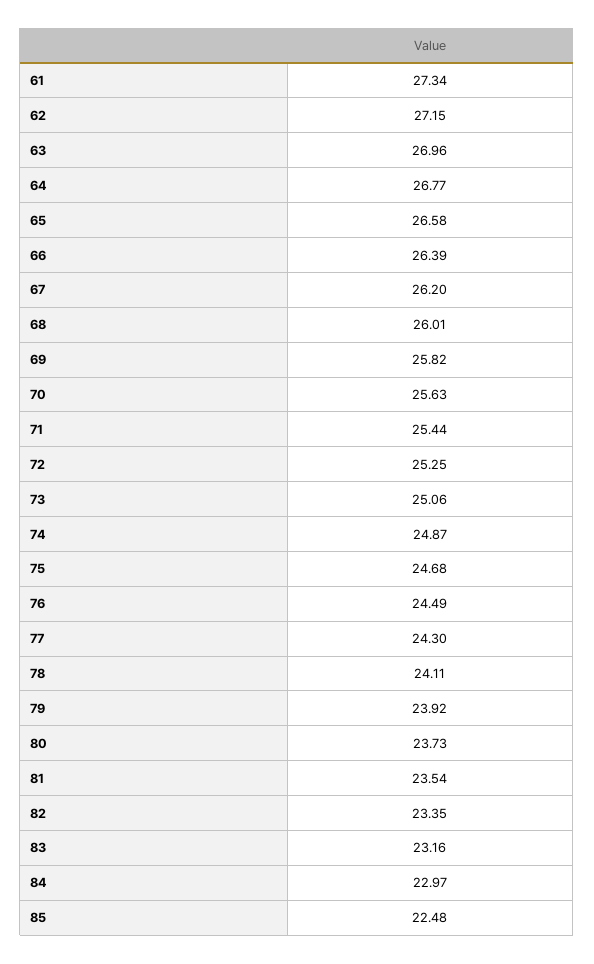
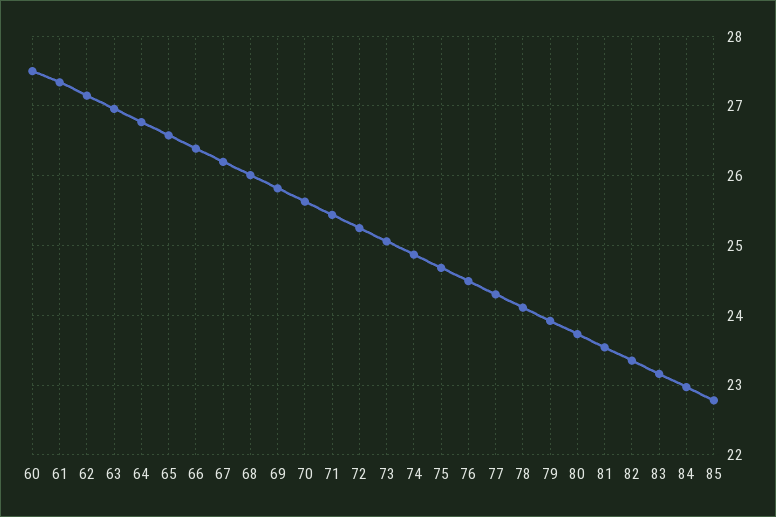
  {
    "61": 27.34,
    "62": 27.15,
    "63": 26.96,
    "64": 26.77,
    "65": 26.58,
    "66": 26.39,
    "67": 26.2,
    "68": 26.01,
    "69": 25.82,
    "70": 25.63,
    "71": 25.44,
    "72": 25.25,
    "73": 25.06,
    "74": 24.87,
    "75": 24.68,
    "76": 24.49,
    "77": 24.3,
    "78": 24.11,
    "79": 23.92,
    "80": 23.73,
    "81": 23.54,
    "82": 23.35,
    "83": 23.16,
    "84": 22.97,
-   "85": 22.48
+   "85": 22.8,
+   "60": 27.5
  }

